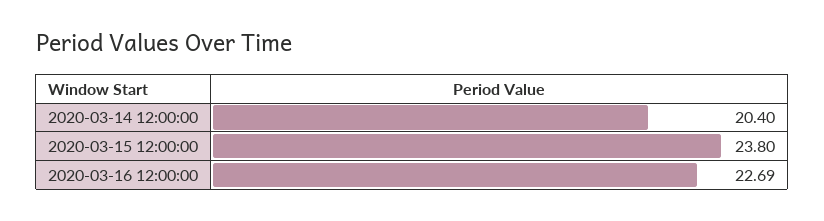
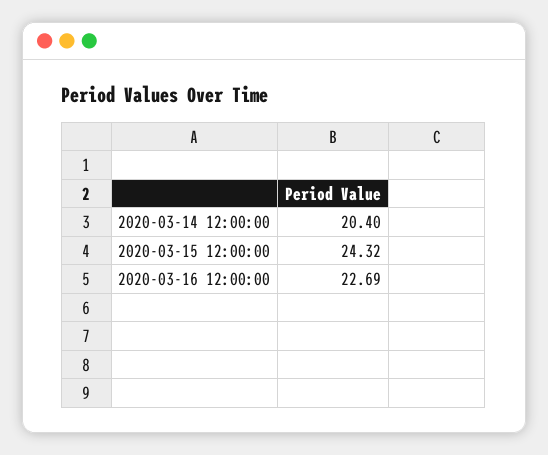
  {
    "2020-03-14 12:00:00": 20.4,
-   "2020-03-15 12:00:00": 23.8,
+   "2020-03-15 12:00:00": 24.32,
    "2020-03-16 12:00:00": 22.69
  }

